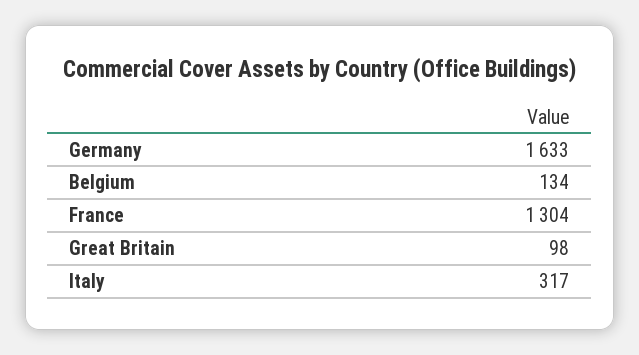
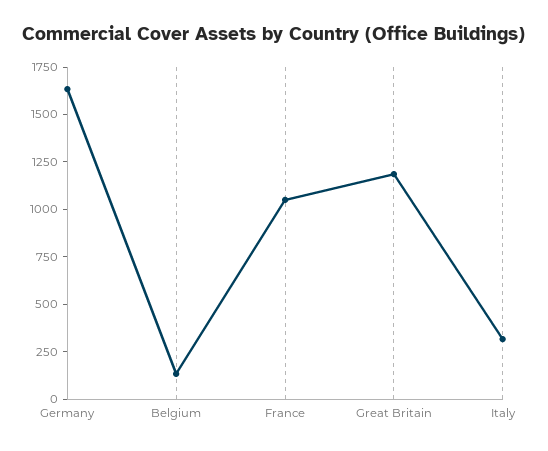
  {
    "Germany": 1633,
    "Belgium": 134,
-   "France": 1304,
+   "France": 1050,
-   "Great Britain": 98,
+   "Great Britain": 1200,
    "Italy": 317
  }

